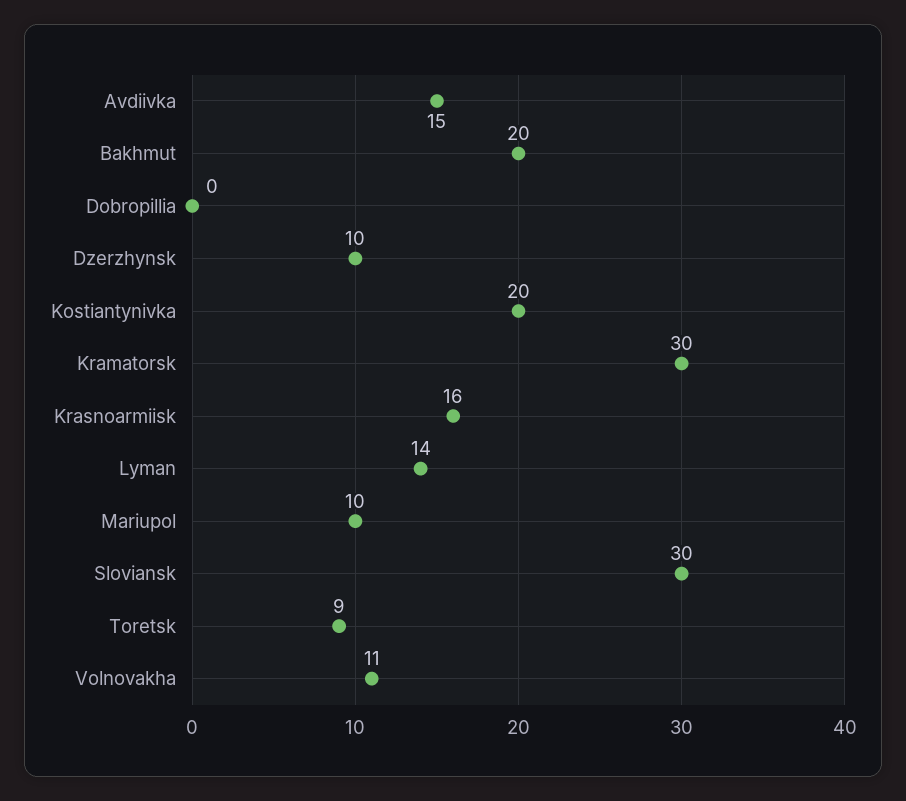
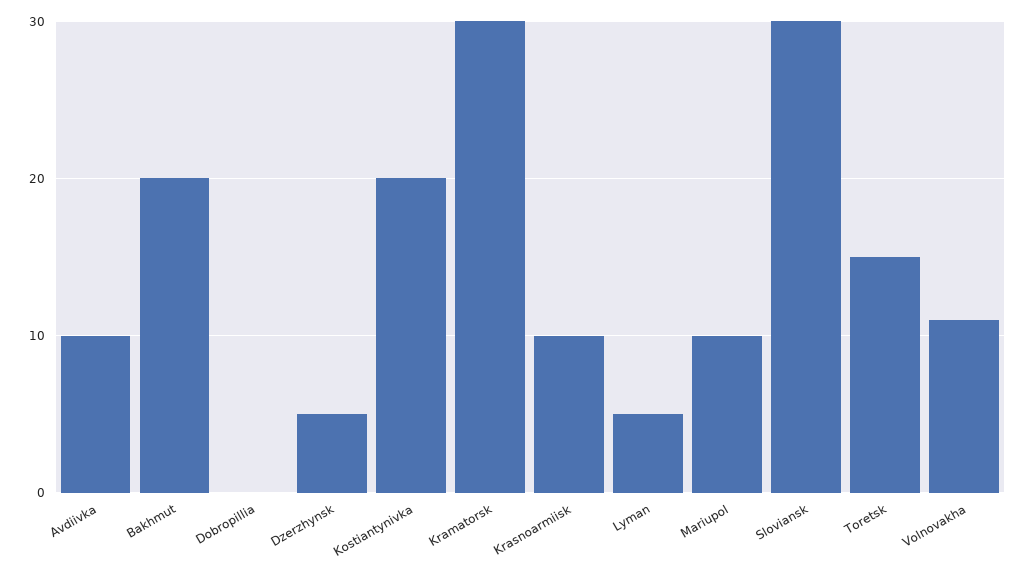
  {
-   "Avdiivka": 15,
+   "Avdiivka": 10,
    "Bakhmut": 20,
    "Dobropillia": 0,
-   "Dzerzhynsk": 10,
+   "Dzerzhynsk": 5,
    "Kostiantynivka": 20,
    "Kramatorsk": 30,
-   "Krasnoarmiisk": 16,
+   "Krasnoarmiisk": 10,
-   "Lyman": 14,
+   "Lyman": 5,
    "Mariupol": 10,
    "Sloviansk": 30,
-   "Toretsk": 9,
+   "Toretsk": 15,
    "Volnovakha": 11
  }

